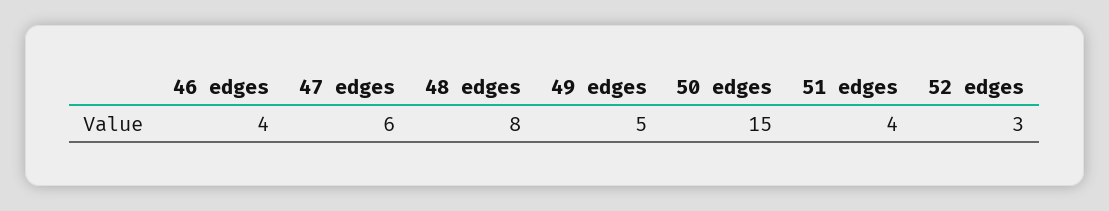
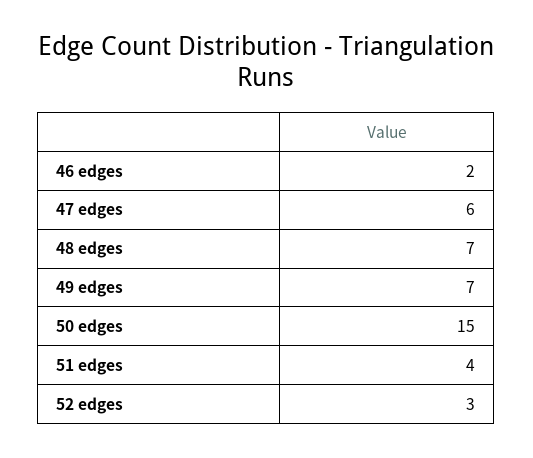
  {
-   "46 edges": 4,
+   "46 edges": 2,
    "47 edges": 6,
-   "48 edges": 8,
+   "48 edges": 7,
-   "49 edges": 5,
+   "49 edges": 7,
    "50 edges": 15,
    "51 edges": 4,
    "52 edges": 3
  }

